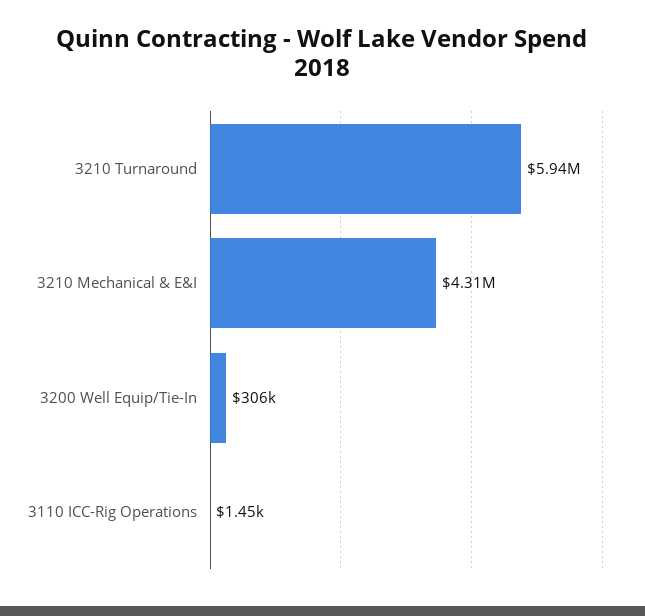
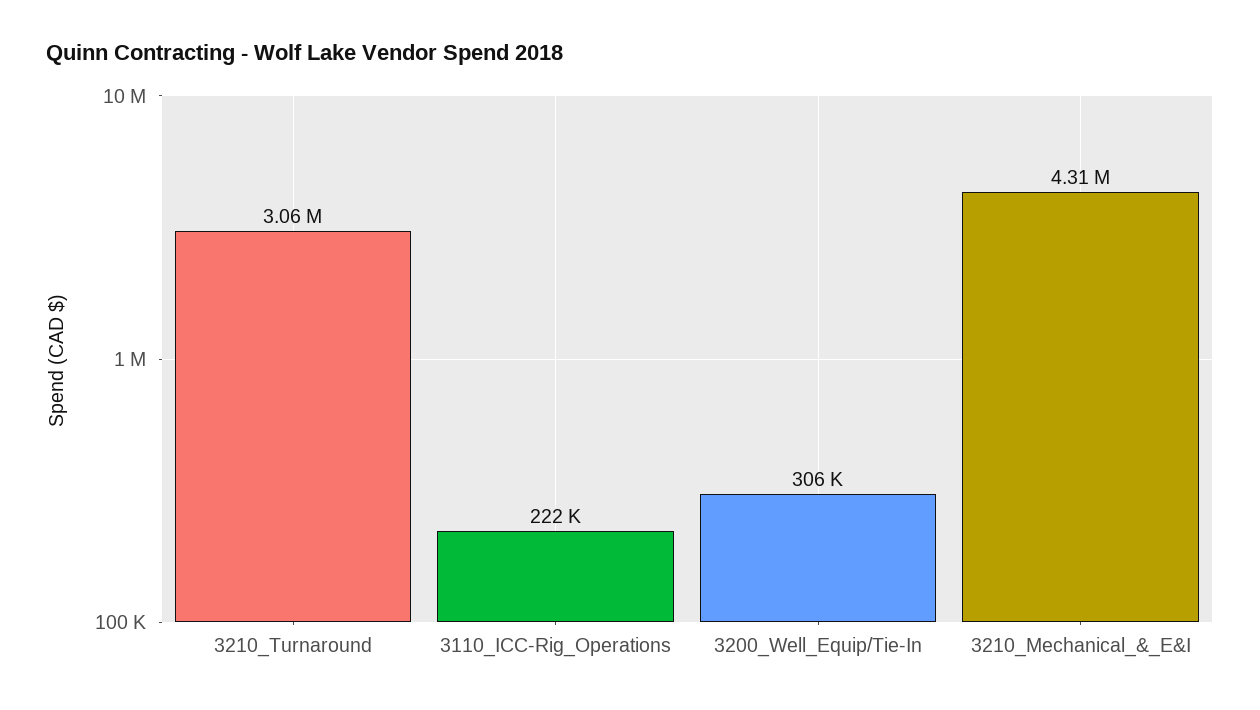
  {
-   "3210 Turnaround": 5940000,
+   "3210 Turnaround": 3060000,
    "3210 Mechanical & E&I": 4310000,
    "3200 Well Equip/Tie-In": 306000,
-   "3110 ICC-Rig Operations": 1450
+   "3110 ICC-Rig Operations": 222000
  }

